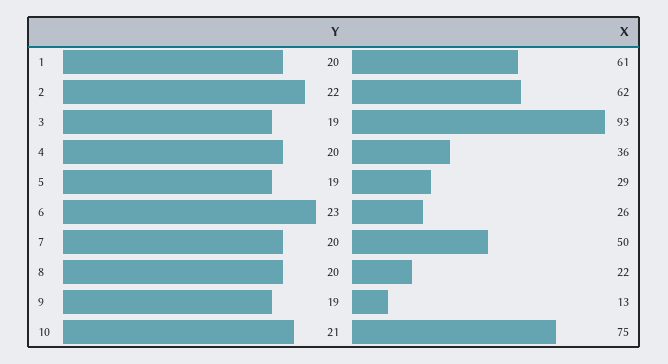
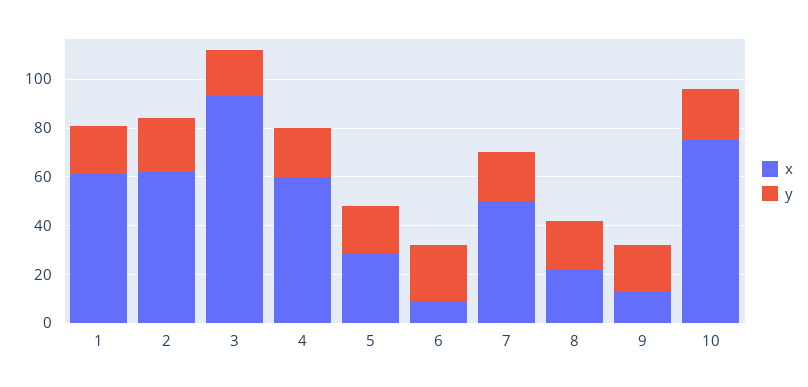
  {
    "Y": {
      "1": 20,
      "2": 22,
      "3": 19,
      "4": 20,
      "5": 19,
      "6": 23,
      "7": 20,
      "8": 20,
      "9": 19,
      "10": 21
    },
    "X": {
      "1": 61,
      "2": 62,
      "3": 93,
-     "4": 36,
+     "4": 60,
      "5": 29,
-     "6": 26,
+     "6": 10,
      "7": 50,
      "8": 22,
      "9": 13,
      "10": 75
    }
  }

